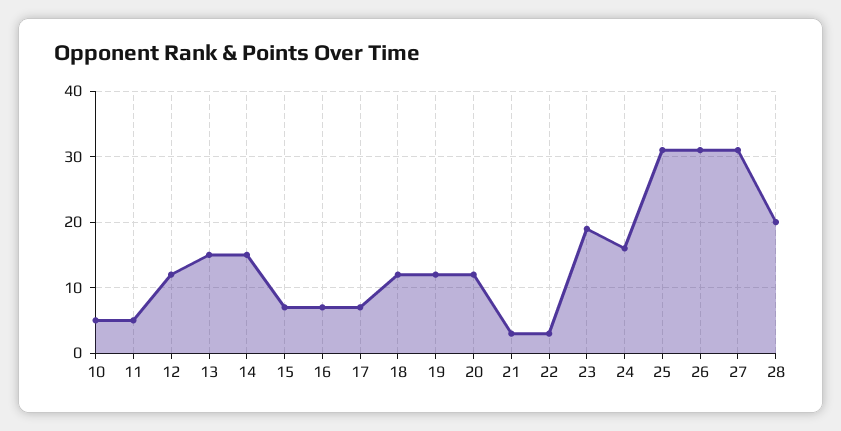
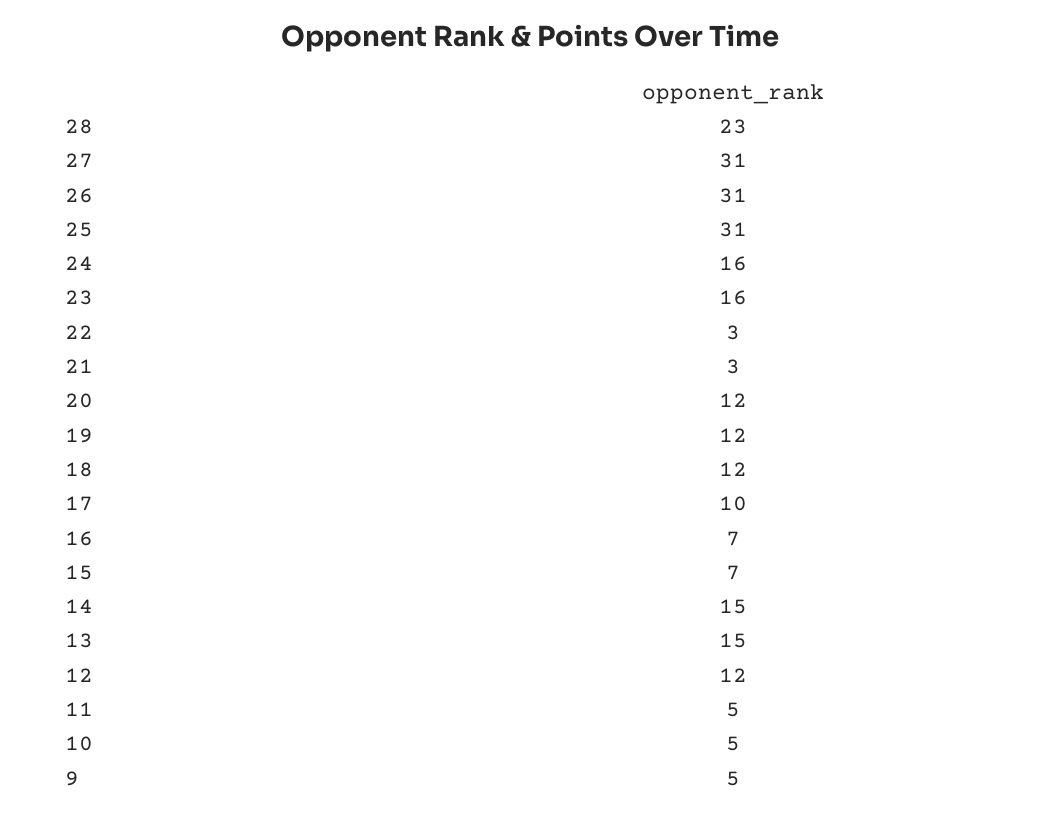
  {
    "10": 5,
    "11": 5,
    "12": 12,
    "13": 15,
    "14": 15,
    "15": 7,
    "16": 7,
-   "17": 7,
+   "17": 10,
    "18": 12,
    "19": 12,
    "20": 12,
    "21": 3,
    "22": 3,
-   "23": 19,
+   "23": 16,
    "24": 16,
    "25": 31,
    "26": 31,
    "27": 31,
-   "28": 20
+   "28": 23,
+   "9": 5
  }

